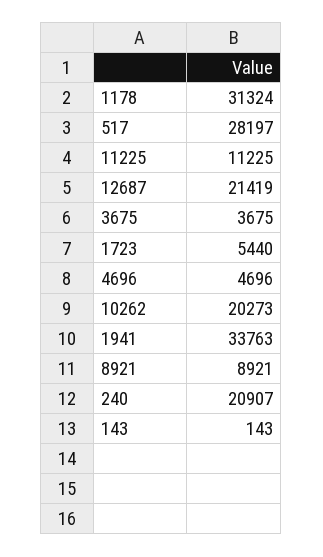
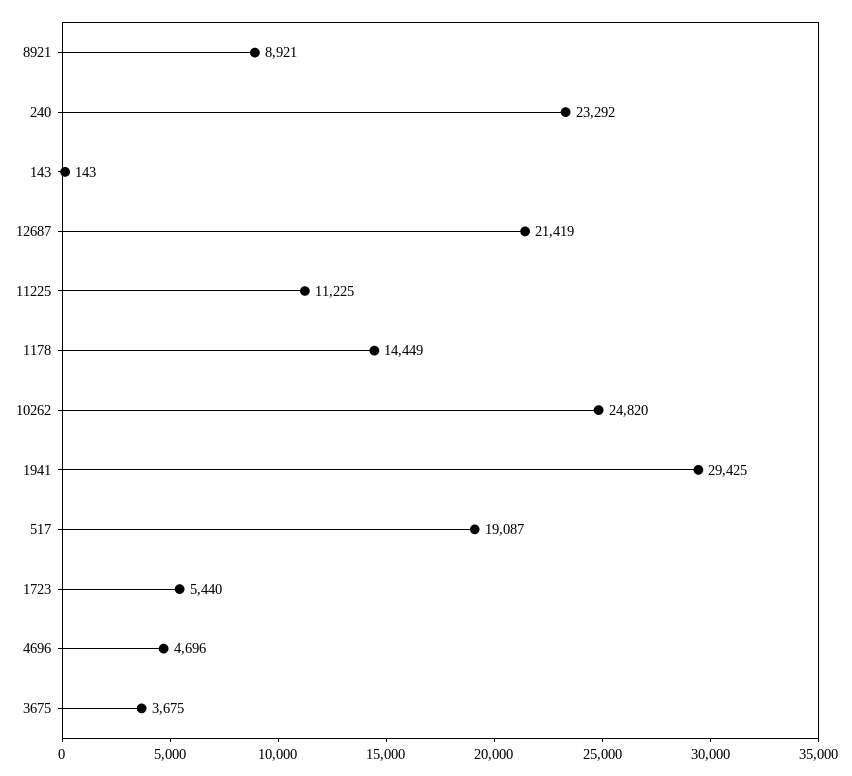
  {
-   "1178": 31324,
+   "1178": 14449,
-   "517": 28197,
+   "517": 19087,
    "11225": 11225,
    "12687": 21419,
    "3675": 3675,
    "1723": 5440,
    "4696": 4696,
-   "10262": 20273,
+   "10262": 24820,
-   "1941": 33763,
+   "1941": 29425,
    "8921": 8921,
-   "240": 20907,
+   "240": 23292,
    "143": 143
  }

